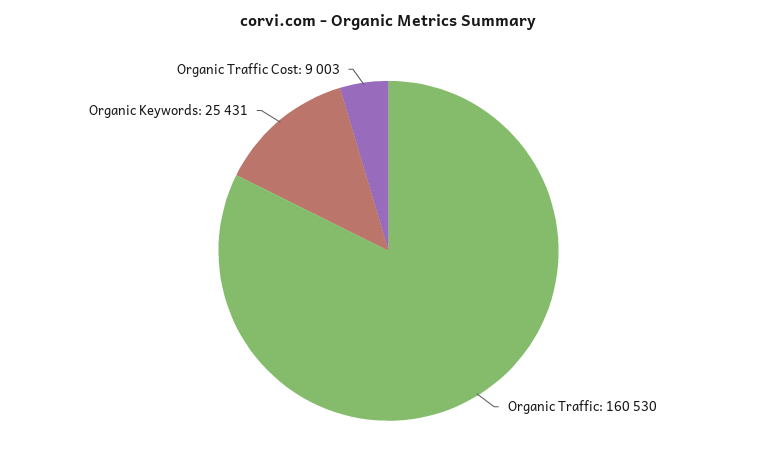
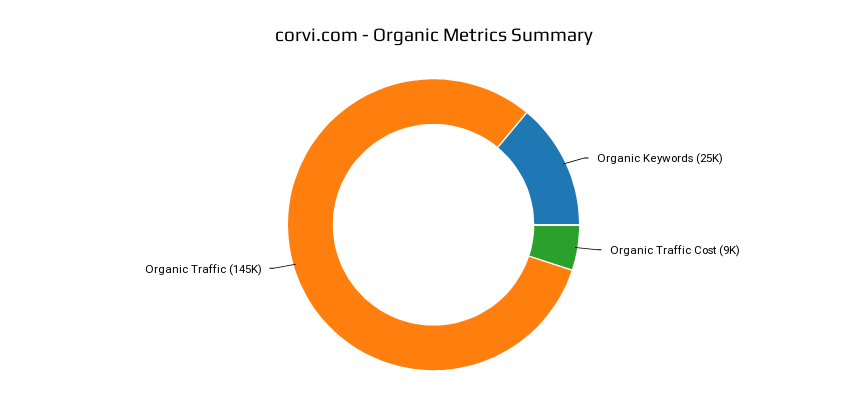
  {
-   "Organic Traffic": 160530,
+   "Organic Traffic": 145000,
    "Organic Keywords": 25431,
    "Organic Traffic Cost": 9003
  }

